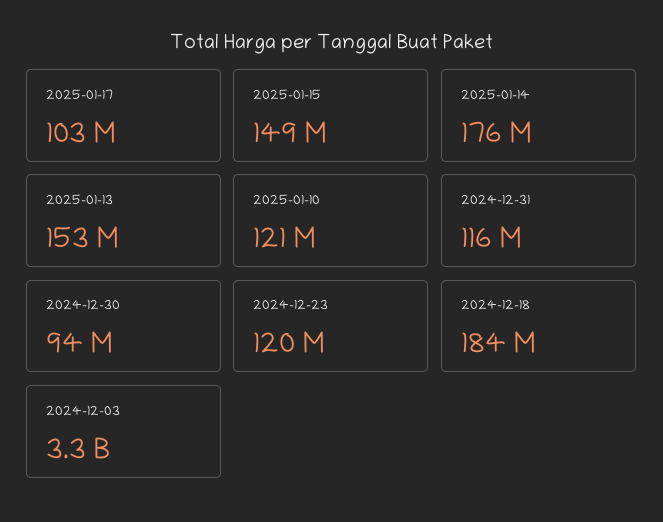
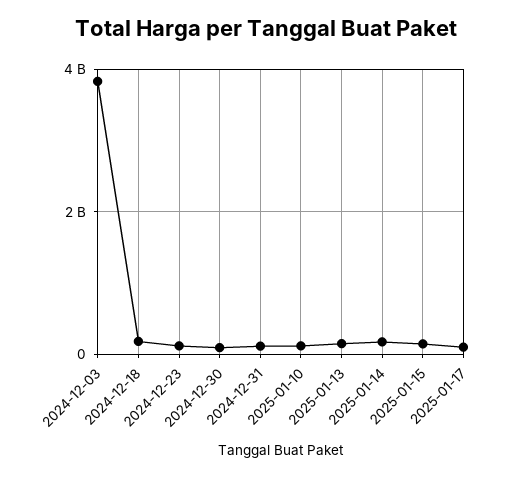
  {
    "2025-01-17": 103000000,
    "2025-01-15": 149000000,
    "2025-01-14": 176000000,
    "2025-01-13": 153000000,
    "2025-01-10": 121000000,
    "2024-12-31": 116000000,
    "2024-12-30": 94000000,
    "2024-12-23": 120000000,
    "2024-12-18": 184000000,
-   "2024-12-03": 3300000000
+   "2024-12-03": 3800000000
  }

